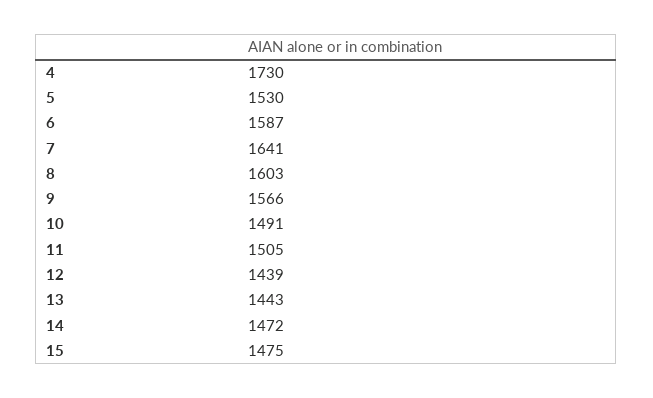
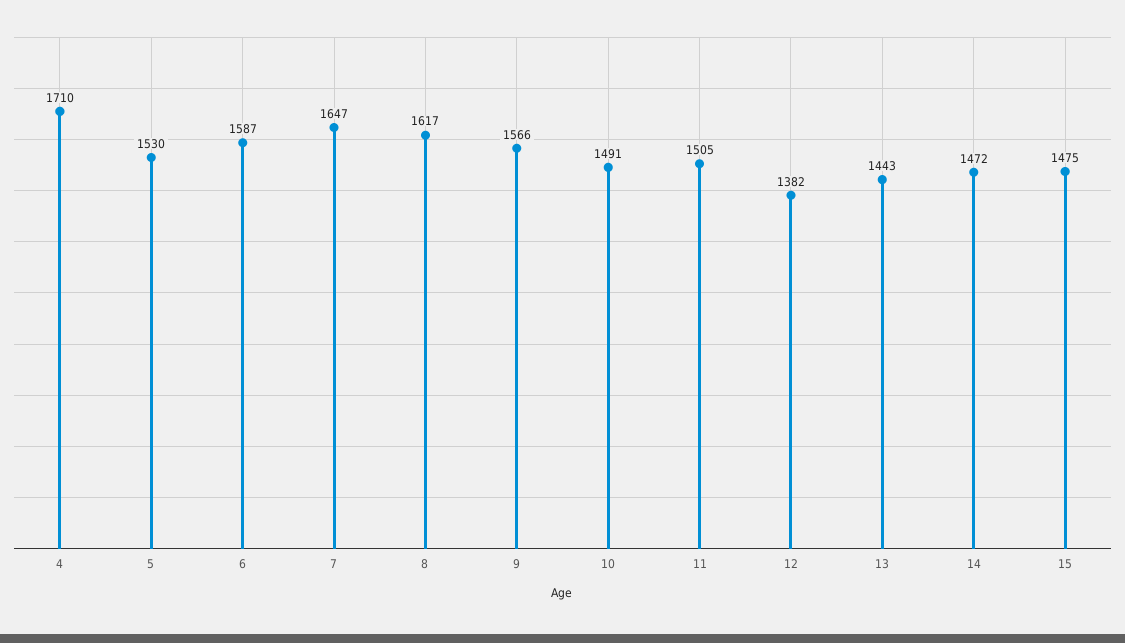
  {
-   "4": 1730,
+   "4": 1710,
    "5": 1530,
    "6": 1587,
-   "7": 1641,
+   "7": 1647,
-   "8": 1603,
+   "8": 1617,
    "9": 1566,
    "10": 1491,
    "11": 1505,
-   "12": 1439,
+   "12": 1382,
    "13": 1443,
    "14": 1472,
    "15": 1475
  }

